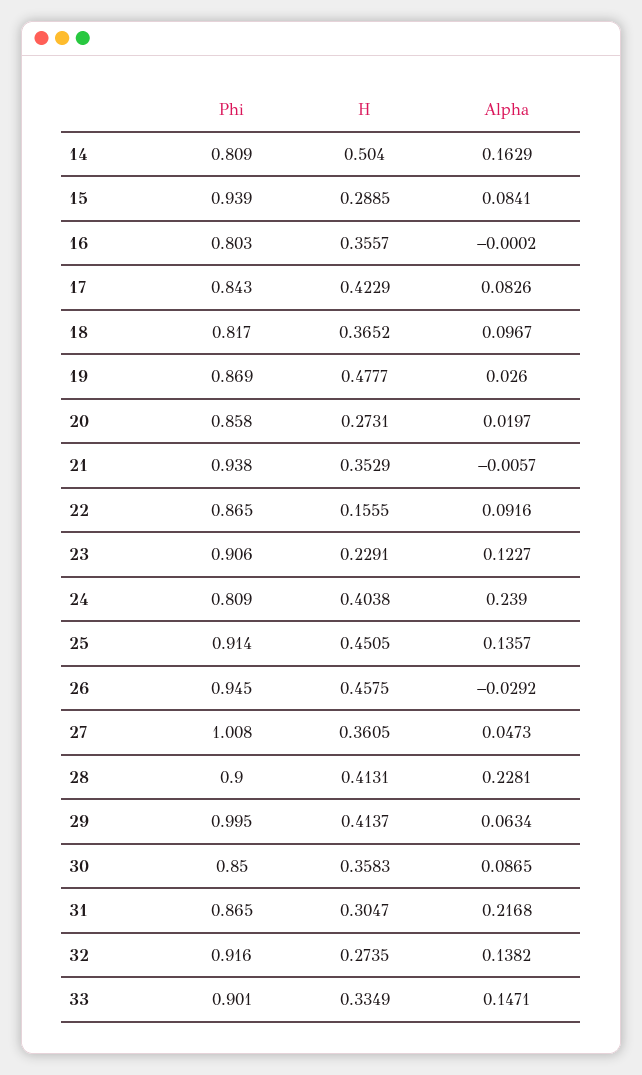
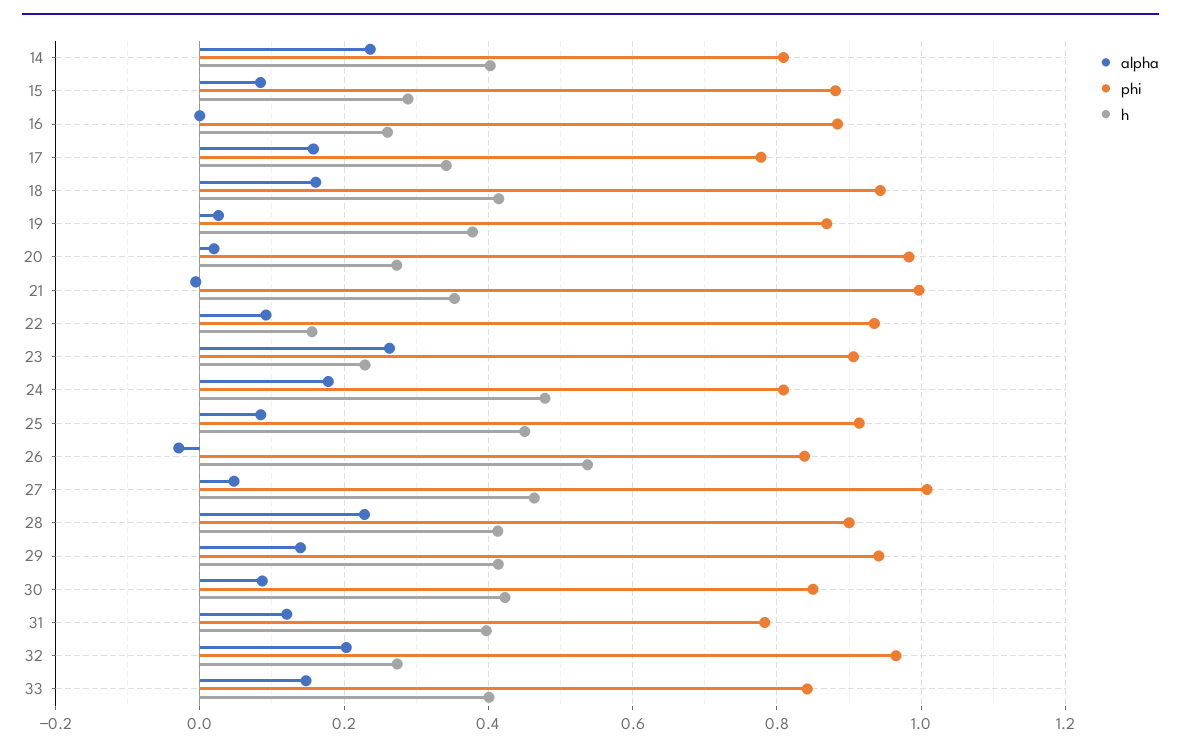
  {
    "Phi": {
      "14": 0.809,
-     "15": 0.939,
+     "15": 0.88,
-     "16": 0.803,
+     "16": 0.88,
-     "17": 0.843,
+     "17": 0.78,
-     "18": 0.817,
+     "18": 0.94,
      "19": 0.869,
-     "20": 0.858,
+     "20": 0.98,
-     "21": 0.938,
+     "21": 1,
-     "22": 0.865,
+     "22": 0.94,
      "23": 0.906,
      "24": 0.809,
      "25": 0.914,
-     "26": 0.945,
+     "26": 0.84,
      "27": 1.008,
      "28": 0.9,
-     "29": 0.995,
+     "29": 0.94,
      "30": 0.85,
-     "31": 0.865,
+     "31": 0.78,
-     "32": 0.916,
+     "32": 0.96,
-     "33": 0.901
+     "33": 0.84
    },
    "H": {
-     "14": 0.504,
+     "14": 0.4,
      "15": 0.2885,
-     "16": 0.3557,
+     "16": 0.26,
-     "17": 0.4229,
+     "17": 0.34,
-     "18": 0.3652,
+     "18": 0.42,
-     "19": 0.4777,
+     "19": 0.38,
      "20": 0.2731,
      "21": 0.3529,
      "22": 0.1555,
      "23": 0.2291,
-     "24": 0.4038,
+     "24": 0.48,
      "25": 0.4505,
-     "26": 0.4575,
+     "26": 0.54,
-     "27": 0.3605,
+     "27": 0.46,
      "28": 0.4131,
      "29": 0.4137,
-     "30": 0.3583,
+     "30": 0.42,
-     "31": 0.3047,
+     "31": 0.4,
      "32": 0.2735,
-     "33": 0.3349
+     "33": 0.4
    },
    "Alpha": {
-     "14": 0.1629,
+     "14": 0.24,
      "15": 0.0841,
      "16": -0.0002,
-     "17": 0.0826,
+     "17": 0.16,
-     "18": 0.0967,
+     "18": 0.16,
      "19": 0.026,
      "20": 0.0197,
      "21": -0.0057,
      "22": 0.0916,
-     "23": 0.1227,
+     "23": 0.26,
-     "24": 0.239,
+     "24": 0.18,
-     "25": 0.1357,
+     "25": 0.08,
      "26": -0.0292,
      "27": 0.0473,
      "28": 0.2281,
-     "29": 0.0634,
+     "29": 0.14,
      "30": 0.0865,
-     "31": 0.2168,
+     "31": 0.12,
-     "32": 0.1382,
+     "32": 0.2,
      "33": 0.1471
    }
  }

